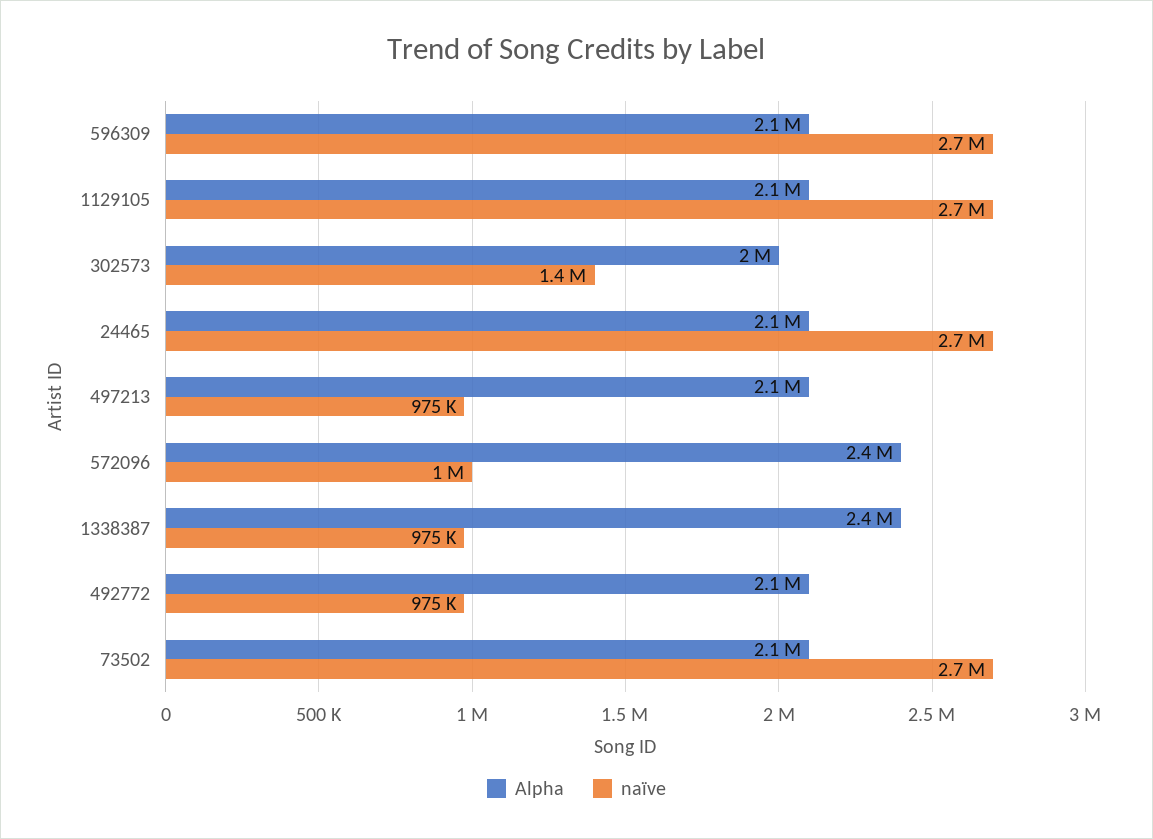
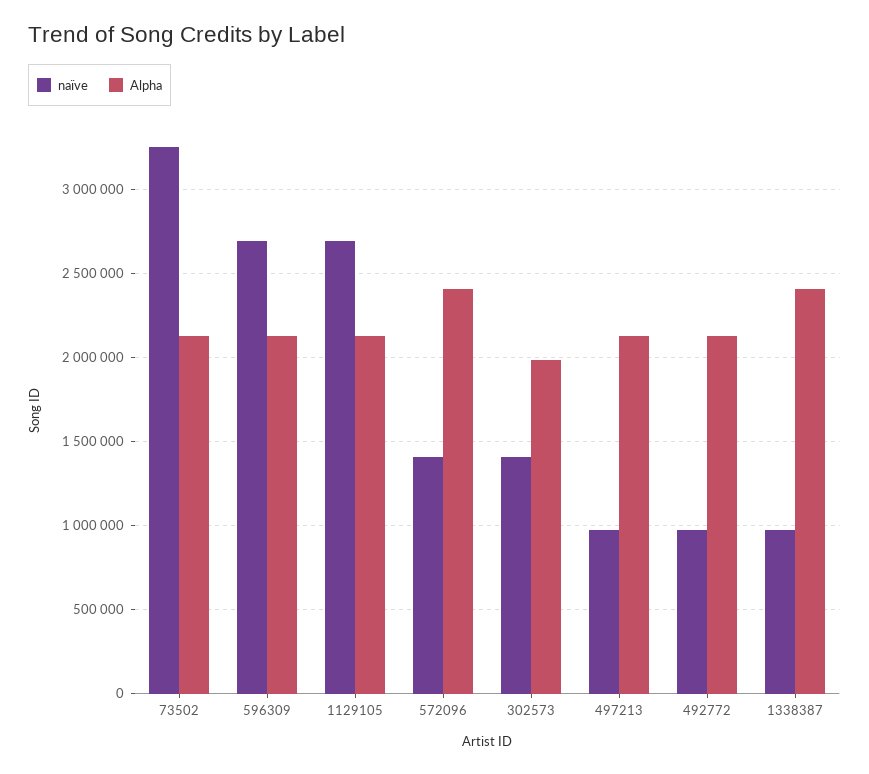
  {
    "Alpha": {
      "596309": 2100000,
      "1129105": 2100000,
      "302573": 2000000,
-     "24465": 2100000,
      "497213": 2100000,
      "572096": 2400000,
      "1338387": 2400000,
      "492772": 2100000,
      "73502": 2100000
    },
    "naïve": {
      "596309": 2700000,
      "1129105": 2700000,
      "302573": 1400000,
-     "24465": 2700000,
      "497213": 975000,
-     "572096": 1000000,
+     "572096": 1400000,
      "1338387": 975000,
      "492772": 975000,
-     "73502": 2700000
+     "73502": 3250000
    }
  }

